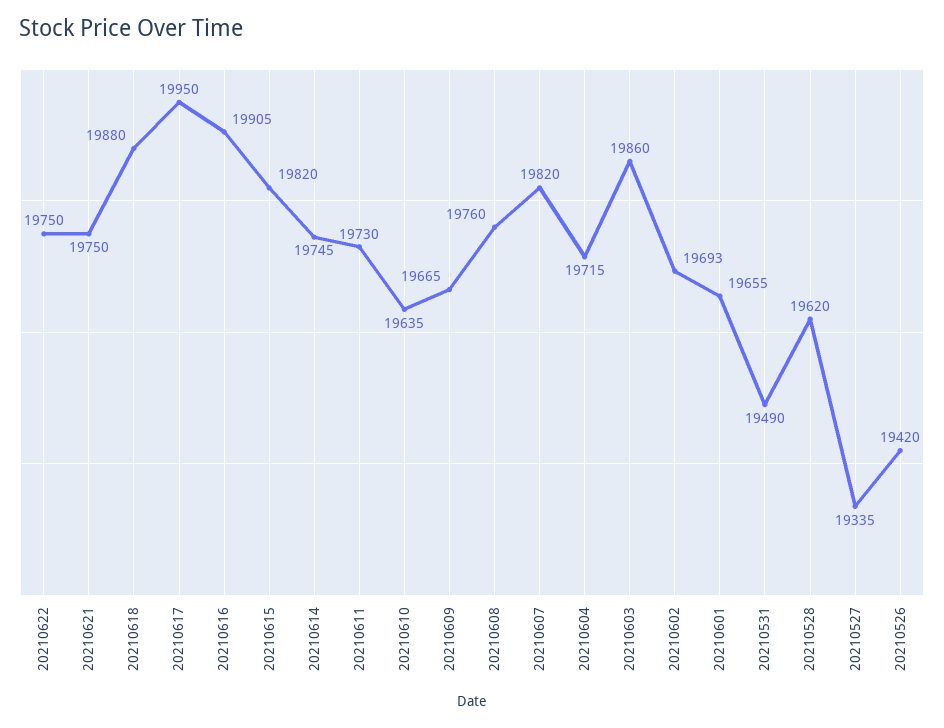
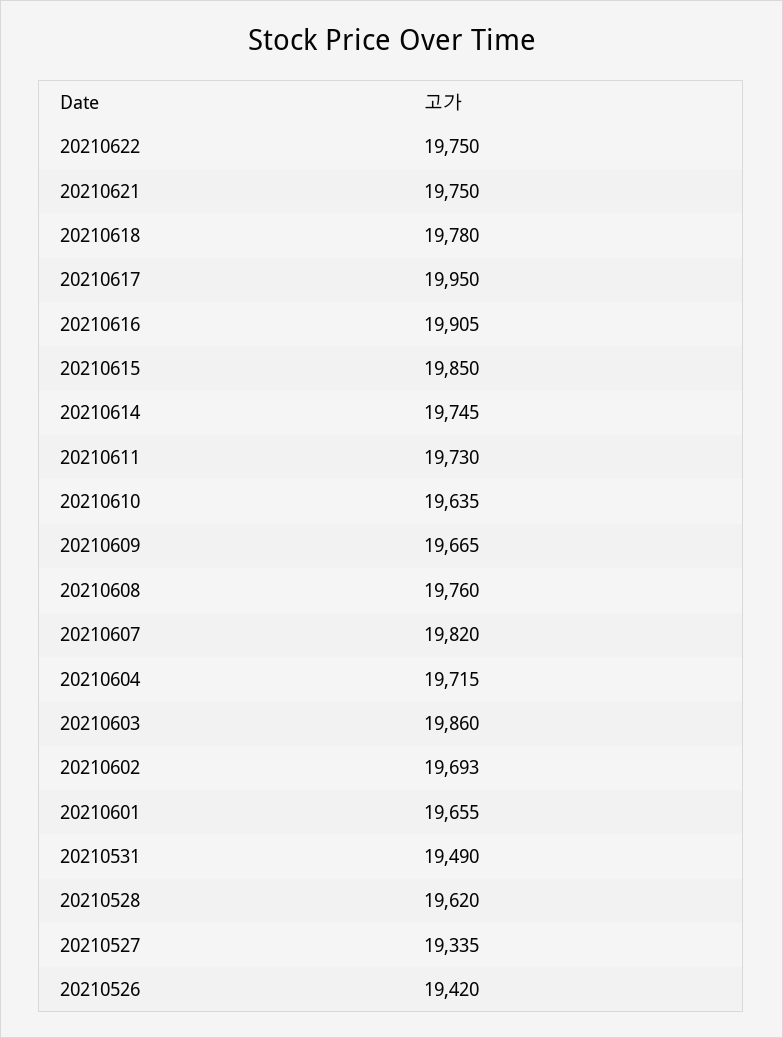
  {
    "20210622": 19750,
    "20210621": 19750,
-   "20210618": 19880,
+   "20210618": 19780,
    "20210617": 19950,
    "20210616": 19905,
-   "20210615": 19820,
+   "20210615": 19850,
    "20210614": 19745,
    "20210611": 19730,
    "20210610": 19635,
    "20210609": 19665,
    "20210608": 19760,
    "20210607": 19820,
    "20210604": 19715,
    "20210603": 19860,
    "20210602": 19693,
    "20210601": 19655,
    "20210531": 19490,
    "20210528": 19620,
    "20210527": 19335,
    "20210526": 19420
  }

